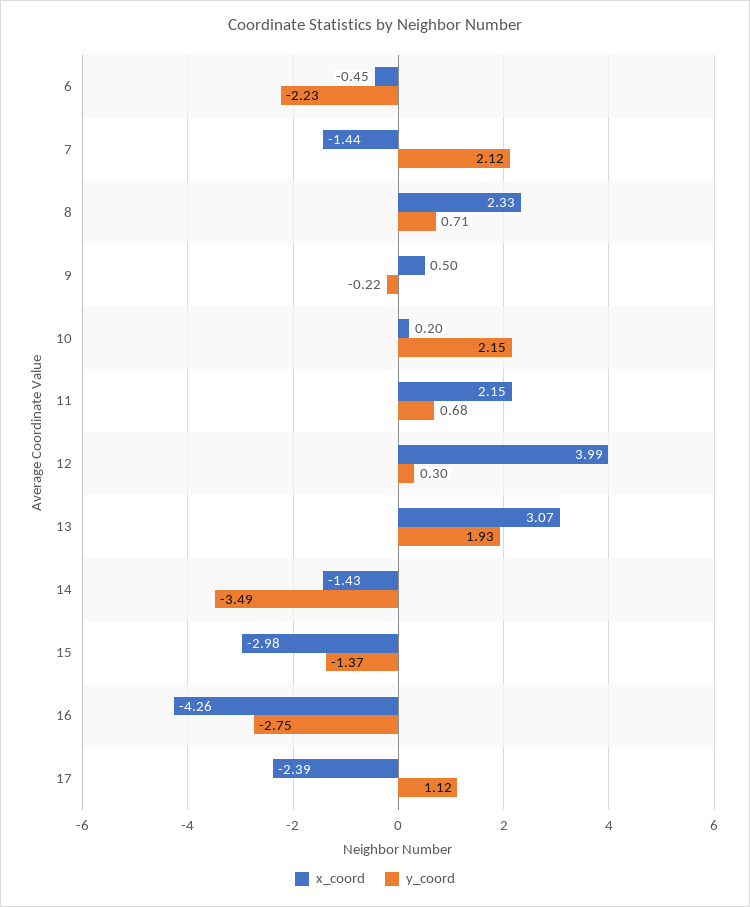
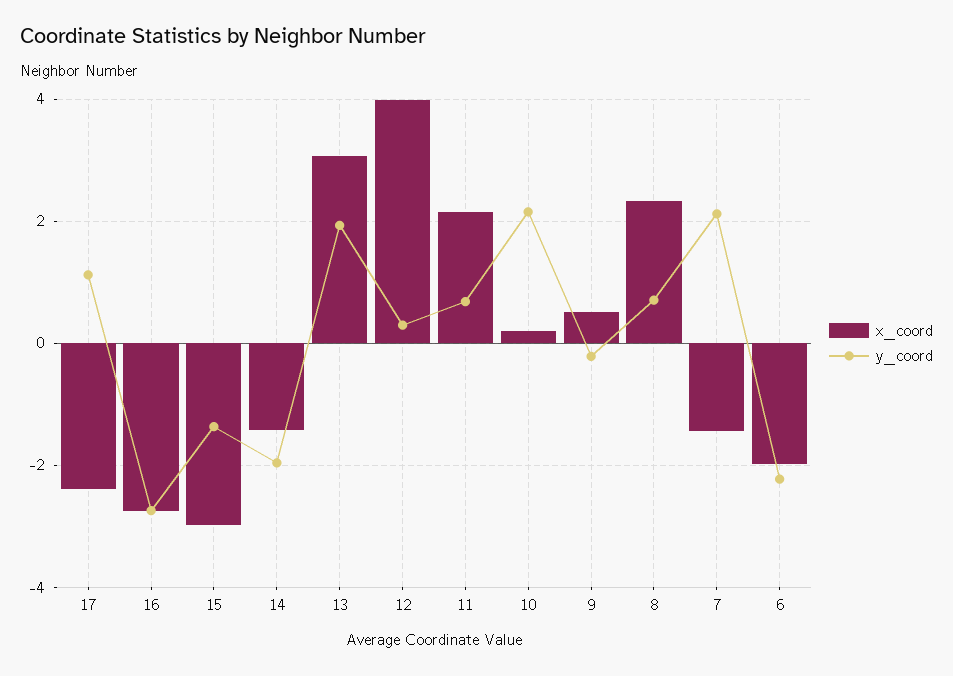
  {
    "x_coord": {
-     "6": -0.45,
+     "6": -2,
      "7": -1.44,
      "8": 2.33,
      "9": 0.5,
      "10": 0.2,
      "11": 2.15,
      "12": 3.99,
      "13": 3.07,
      "14": -1.43,
      "15": -2.98,
-     "16": -4.26,
+     "16": -2.8,
      "17": -2.39
    },
    "y_coord": {
      "6": -2.23,
      "7": 2.12,
      "8": 0.71,
      "9": -0.22,
      "10": 2.15,
      "11": 0.68,
      "12": 0.3,
      "13": 1.93,
-     "14": -3.49,
+     "14": -2,
      "15": -1.37,
      "16": -2.75,
      "17": 1.12
    }
  }

